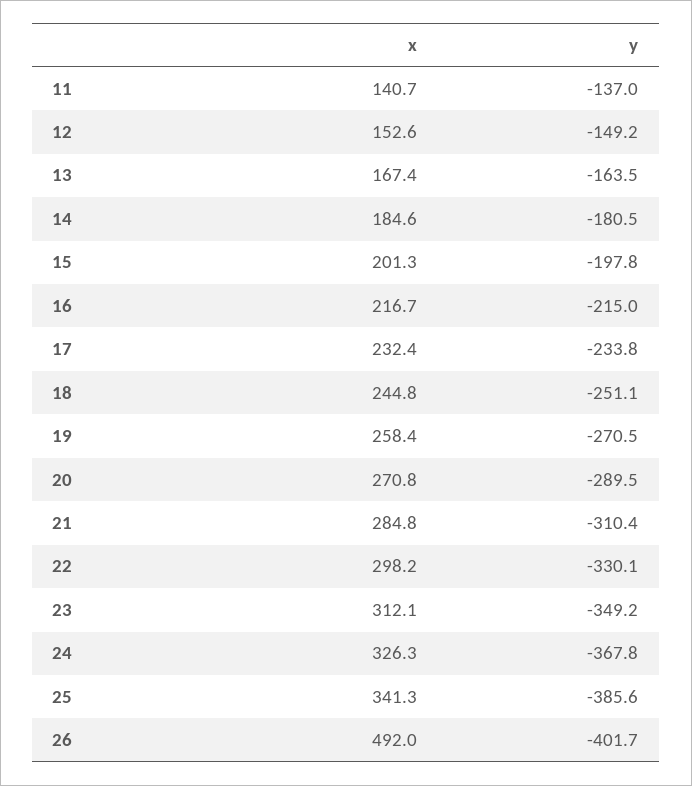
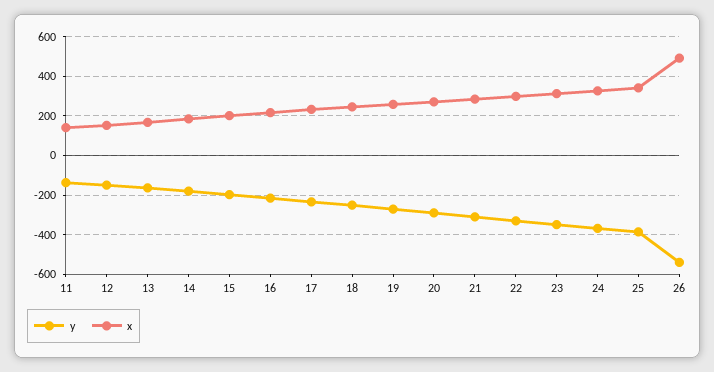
  {
    "x": {
      "11": 140.7,
      "12": 152.6,
      "13": 167.4,
      "14": 184.6,
      "15": 201.3,
      "16": 216.7,
      "17": 232.4,
      "18": 244.8,
      "19": 258.4,
      "20": 270.8,
      "21": 284.8,
      "22": 298.2,
      "23": 312.1,
      "24": 326.3,
      "25": 341.3,
      "26": 492
    },
    "y": {
      "11": -137,
      "12": -149.2,
      "13": -163.5,
      "14": -180.5,
      "15": -197.8,
      "16": -215,
      "17": -233.8,
      "18": -251.1,
      "19": -270.5,
      "20": -289.5,
      "21": -310.4,
      "22": -330.1,
      "23": -349.2,
      "24": -367.8,
      "25": -385.6,
-     "26": -401.7
+     "26": -550
    }
  }

